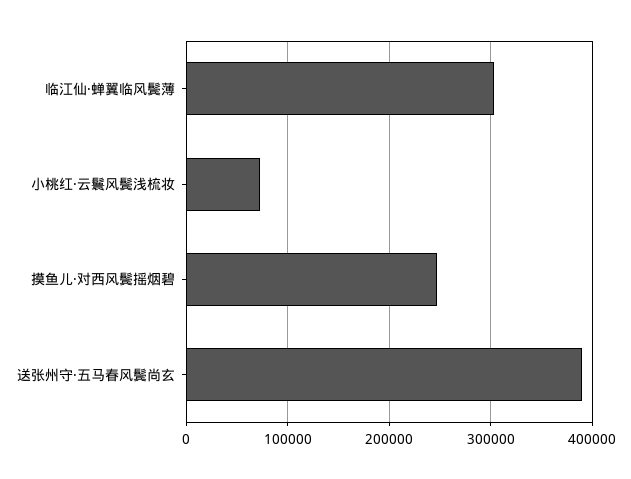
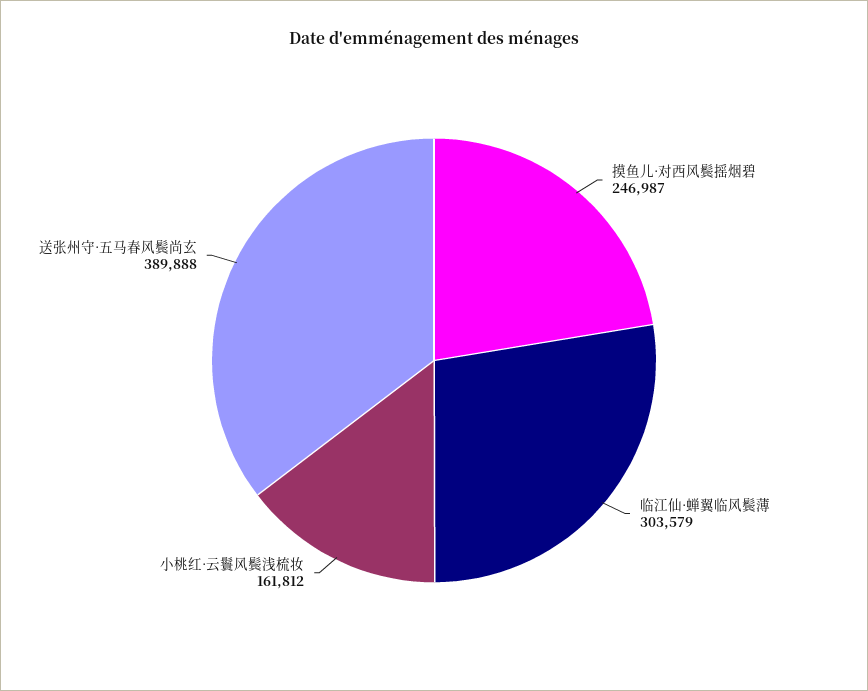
  {
    "临江仙·蝉翼临风鬓薄": 303579,
-   "小桃红·云鬟风鬓浅梳妆": 70000,
+   "小桃红·云鬟风鬓浅梳妆": 161812,
    "摸鱼儿·对西风鬓摇烟碧": 246987,
    "送张州守·五马春风鬓尚玄": 389888
  }

